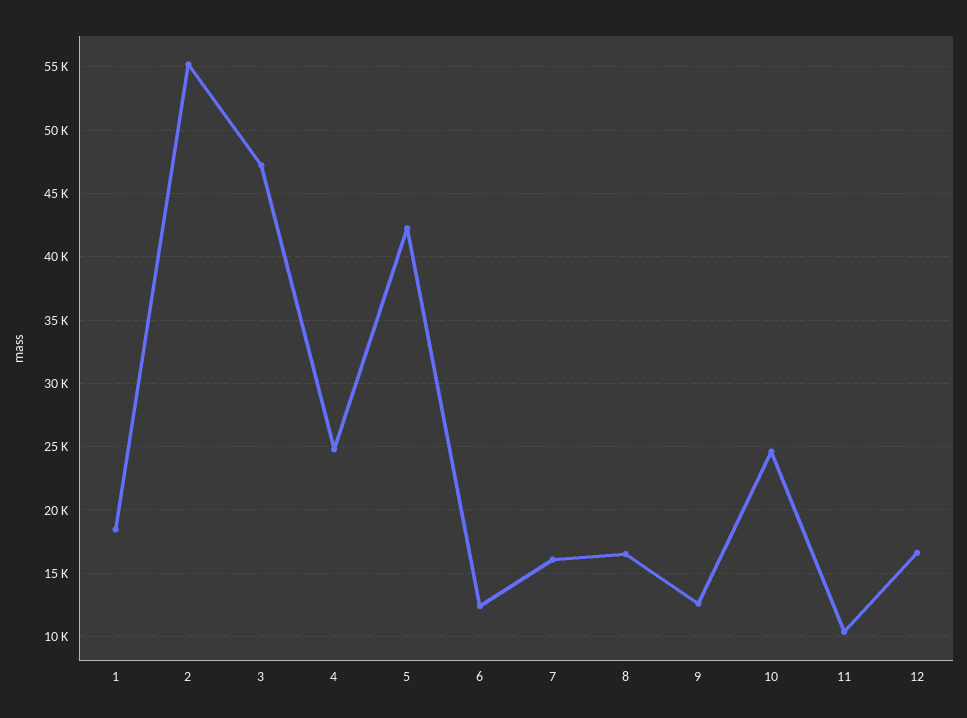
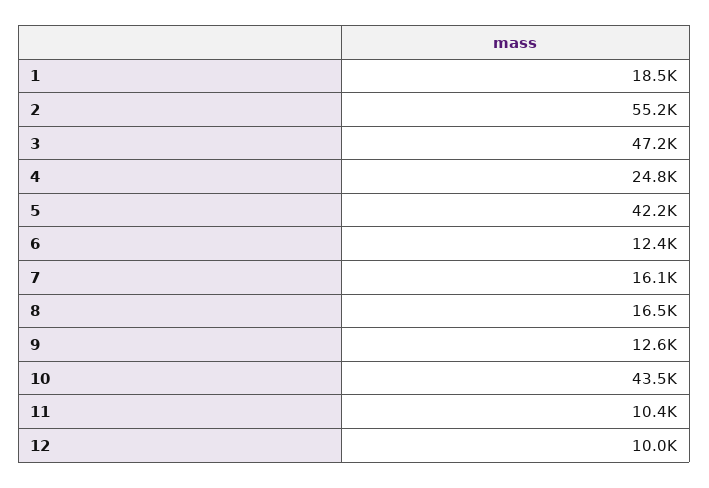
  {
    "1": 18500,
    "2": 55200,
    "3": 47200,
    "4": 24800,
    "5": 42200,
    "6": 12400,
    "7": 16100,
    "8": 16500,
    "9": 12600,
-   "10": 24500,
+   "10": 43500,
    "11": 10400,
-   "12": 16500
+   "12": 10000
  }

